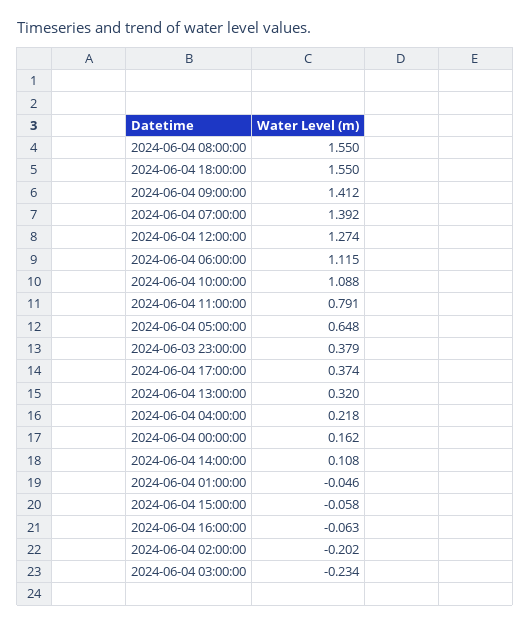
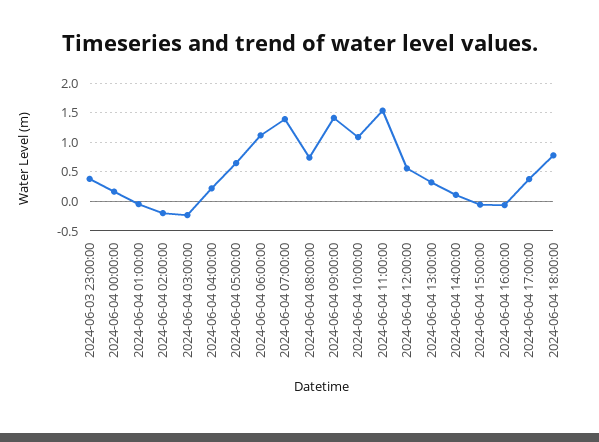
  {
-   "2024-06-04 08:00:00": 1.55,
+   "2024-06-04 08:00:00": 0.75,
-   "2024-06-04 18:00:00": 1.55,
+   "2024-06-04 18:00:00": 0.75,
    "2024-06-04 09:00:00": 1.412,
    "2024-06-04 07:00:00": 1.392,
-   "2024-06-04 12:00:00": 1.274,
+   "2024-06-04 12:00:00": 0.5,
    "2024-06-04 06:00:00": 1.115,
    "2024-06-04 10:00:00": 1.088,
-   "2024-06-04 11:00:00": 0.791,
+   "2024-06-04 11:00:00": 1.5,
    "2024-06-04 05:00:00": 0.648,
    "2024-06-03 23:00:00": 0.379,
    "2024-06-04 17:00:00": 0.374,
    "2024-06-04 13:00:00": 0.32,
    "2024-06-04 04:00:00": 0.218,
    "2024-06-04 00:00:00": 0.162,
    "2024-06-04 14:00:00": 0.108,
    "2024-06-04 01:00:00": -0.046,
    "2024-06-04 15:00:00": -0.058,
    "2024-06-04 16:00:00": -0.063,
    "2024-06-04 02:00:00": -0.202,
    "2024-06-04 03:00:00": -0.234
  }

